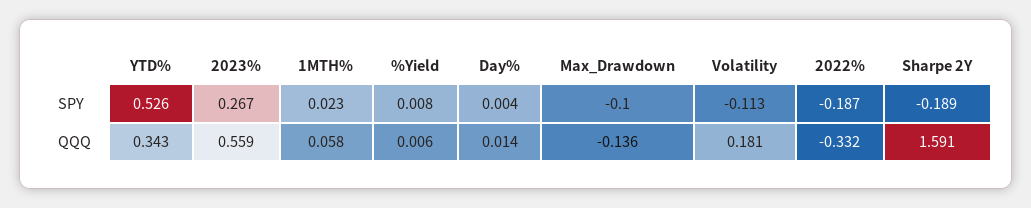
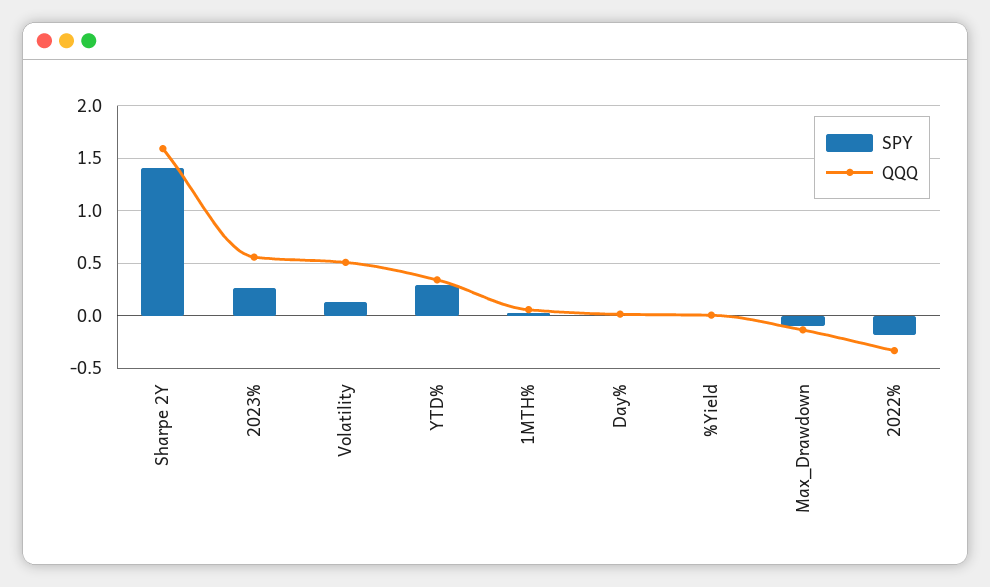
  {
    "SPY": {
-     "YTD%": 0.526,
+     "YTD%": 0.3,
      "2023%": 0.267,
      "1MTH%": 0.023,
      "%Yield": 0.008,
      "Day%": 0.004,
      "Max_Drawdown": -0.1,
-     "Volatility": -0.113,
+     "Volatility": 0.1,
      "2022%": -0.187,
-     "Sharpe 2Y": -0.189
+     "Sharpe 2Y": 1.4
    },
    "QQQ": {
      "YTD%": 0.343,
      "2023%": 0.559,
      "1MTH%": 0.058,
      "%Yield": 0.006,
      "Day%": 0.014,
      "Max_Drawdown": -0.136,
-     "Volatility": 0.181,
+     "Volatility": 0.5,
      "2022%": -0.332,
      "Sharpe 2Y": 1.591
    }
  }

